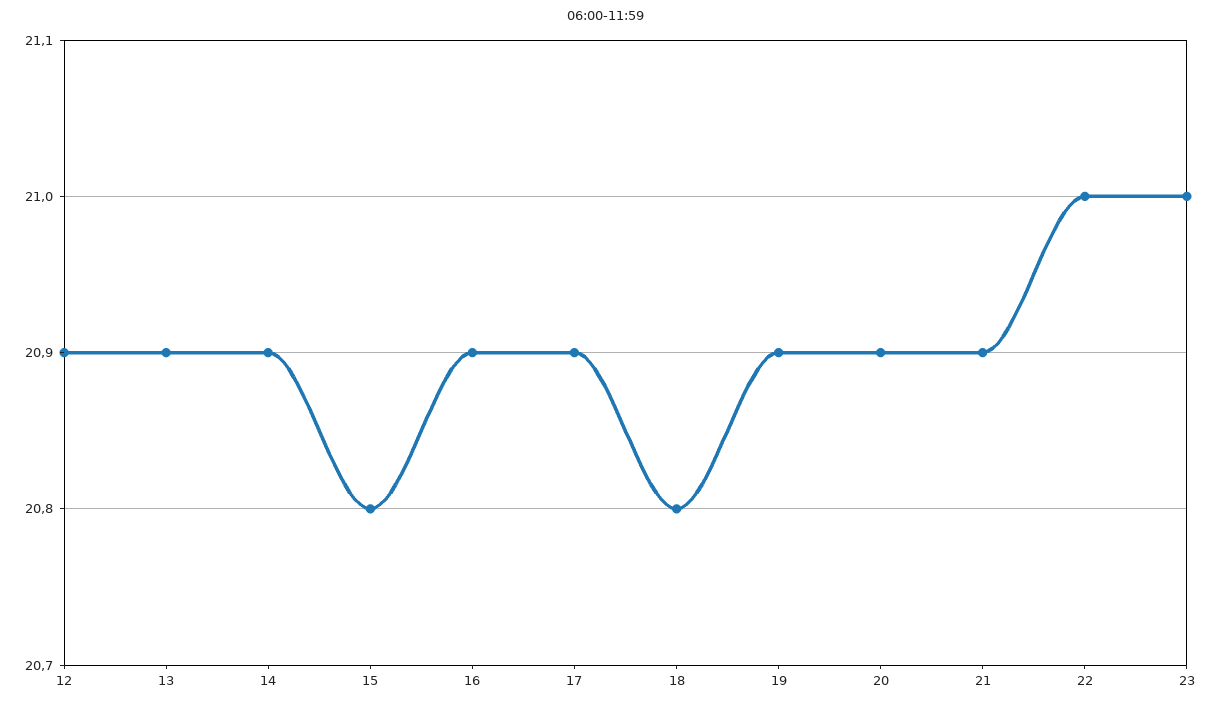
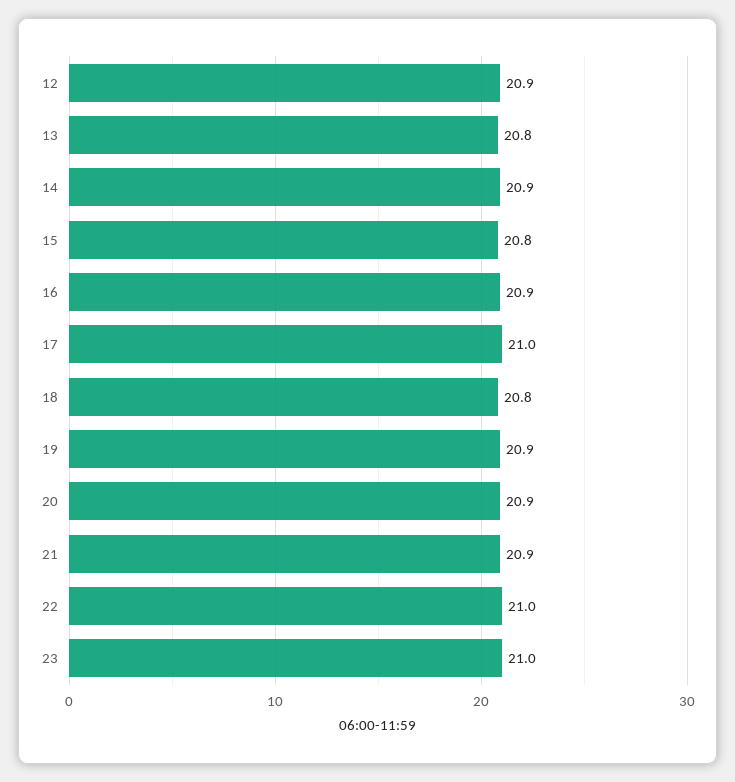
  {
    "12": 20.9,
-   "13": 20.9,
+   "13": 20.8,
    "14": 20.9,
    "15": 20.8,
    "16": 20.9,
-   "17": 20.9,
+   "17": 21,
    "18": 20.8,
    "19": 20.9,
    "20": 20.9,
    "21": 20.9,
    "22": 21,
    "23": 21
  }

